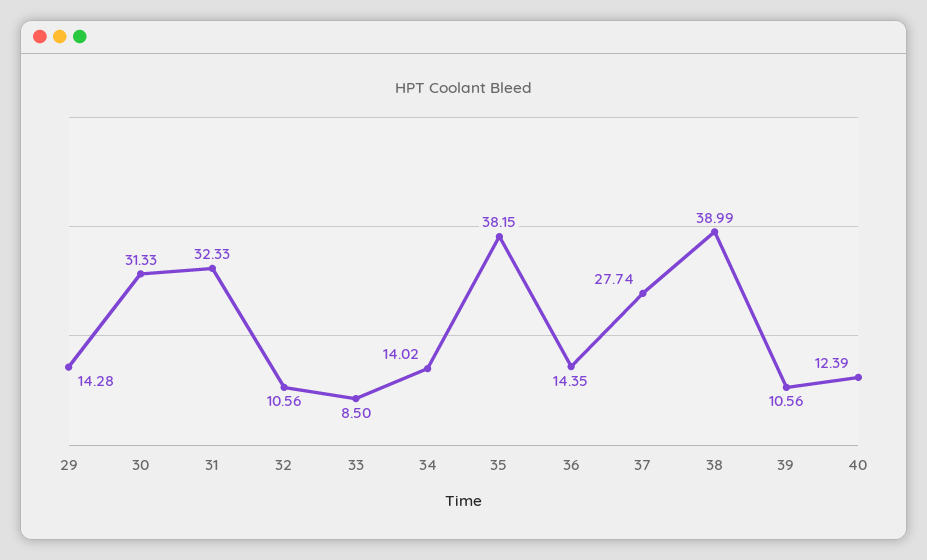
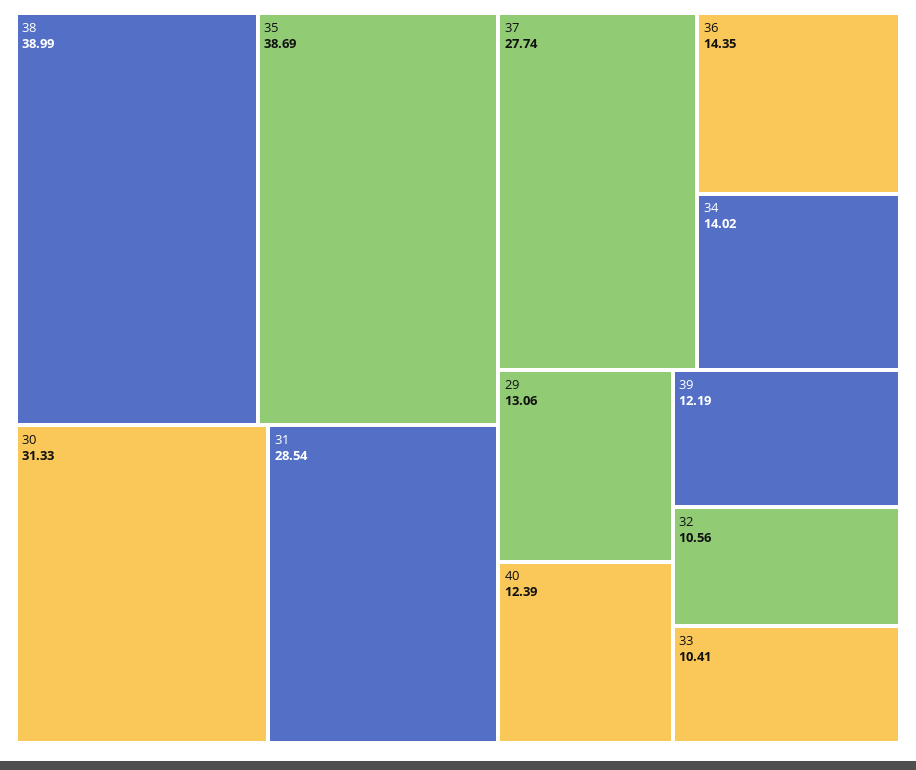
  {
-   "29": 14.28,
+   "29": 13.06,
    "30": 31.33,
-   "31": 32.33,
+   "31": 28.54,
    "32": 10.56,
-   "33": 8.5,
+   "33": 10.41,
    "34": 14.02,
-   "35": 38.15,
+   "35": 38.69,
    "36": 14.35,
    "37": 27.74,
    "38": 38.99,
-   "39": 10.56,
+   "39": 12.19,
    "40": 12.39
  }

